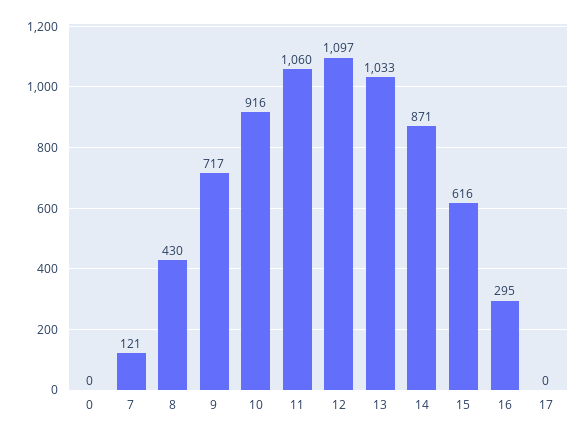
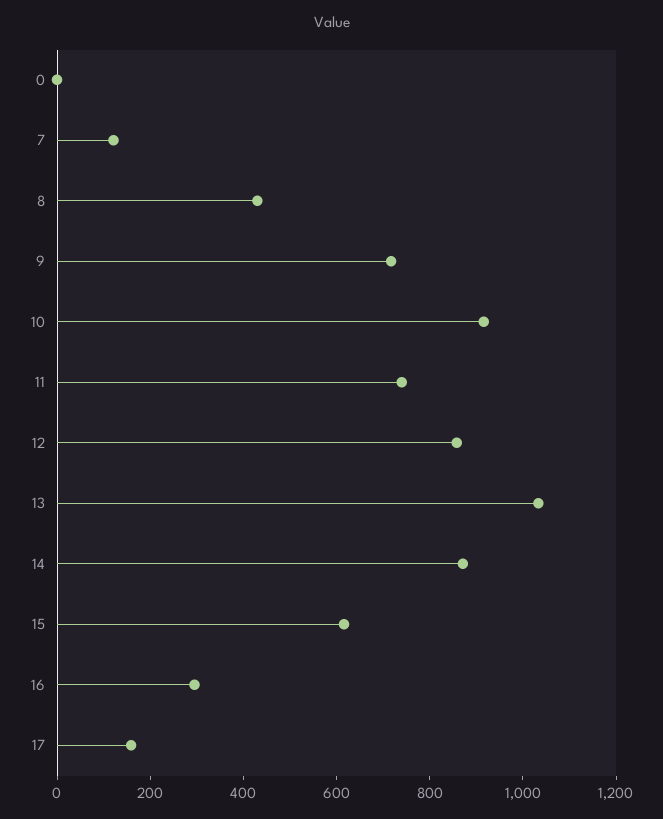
  {
    "0": 0,
    "7": 121,
    "8": 430,
    "9": 717,
    "10": 916,
-   "11": 1060,
+   "11": 750,
-   "12": 1097,
+   "12": 850,
    "13": 1033,
    "14": 871,
    "15": 616,
    "16": 295,
-   "17": 0
+   "17": 150
  }

